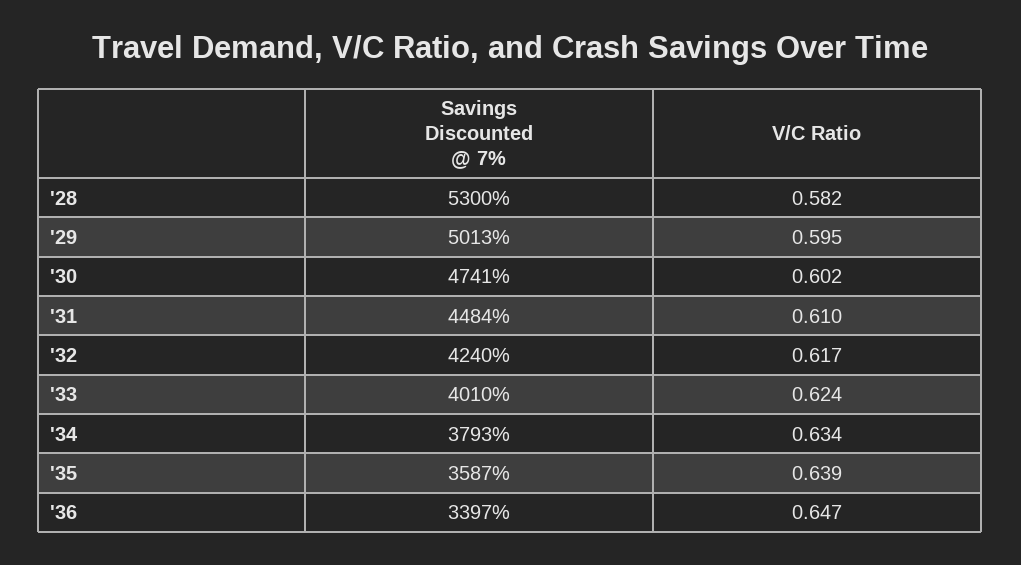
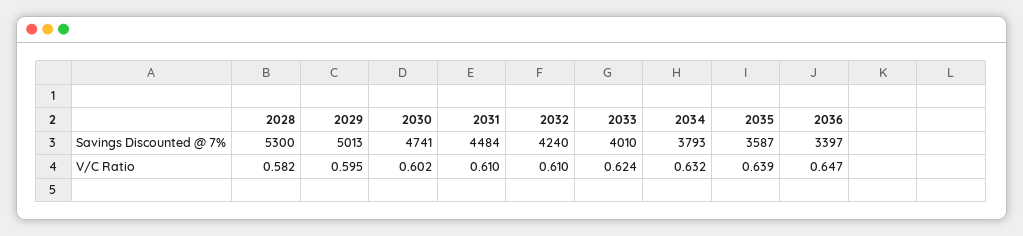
  {
    "Savings Discounted @ 7%": {
      "'28": 5300,
      "'29": 5013,
      "'30": 4741,
      "'31": 4484,
      "'32": 4240,
      "'33": 4010,
      "'34": 3793,
      "'35": 3587,
      "'36": 3397
    },
    "V/C Ratio": {
      "'28": 0.582,
      "'29": 0.595,
      "'30": 0.602,
      "'31": 0.61,
-     "'32": 0.617,
+     "'32": 0.61,
      "'33": 0.624,
-     "'34": 0.634,
+     "'34": 0.632,
      "'35": 0.639,
      "'36": 0.647
    }
  }

